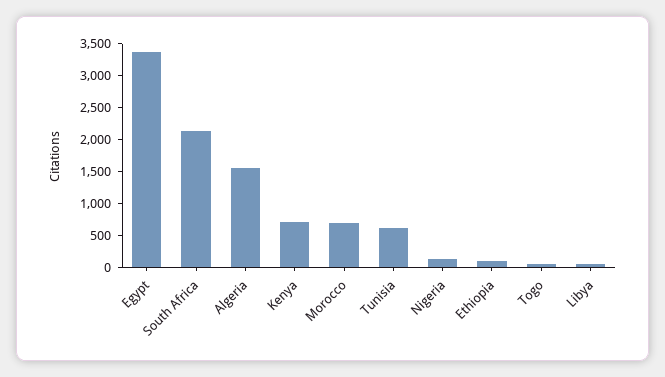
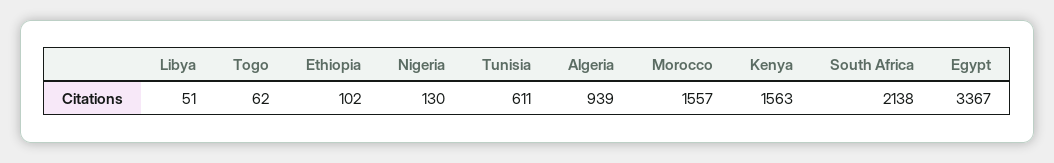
  {
    "Egypt": 3367,
    "South Africa": 2138,
-   "Algeria": 1500,
+   "Algeria": 939,
-   "Kenya": 750,
+   "Kenya": 1563,
-   "Morocco": 750,
+   "Morocco": 1557,
    "Tunisia": 611,
    "Nigeria": 130,
    "Ethiopia": 102,
    "Togo": 62,
    "Libya": 51
  }

